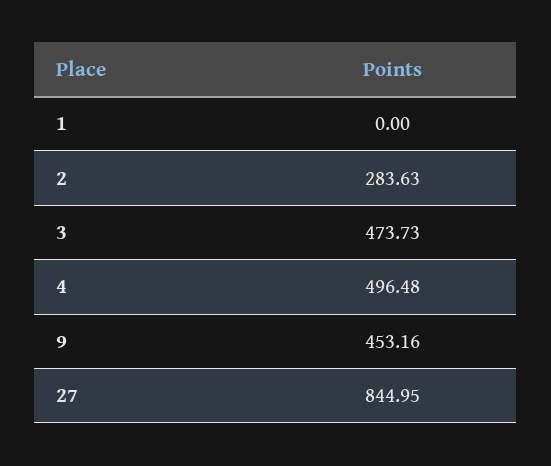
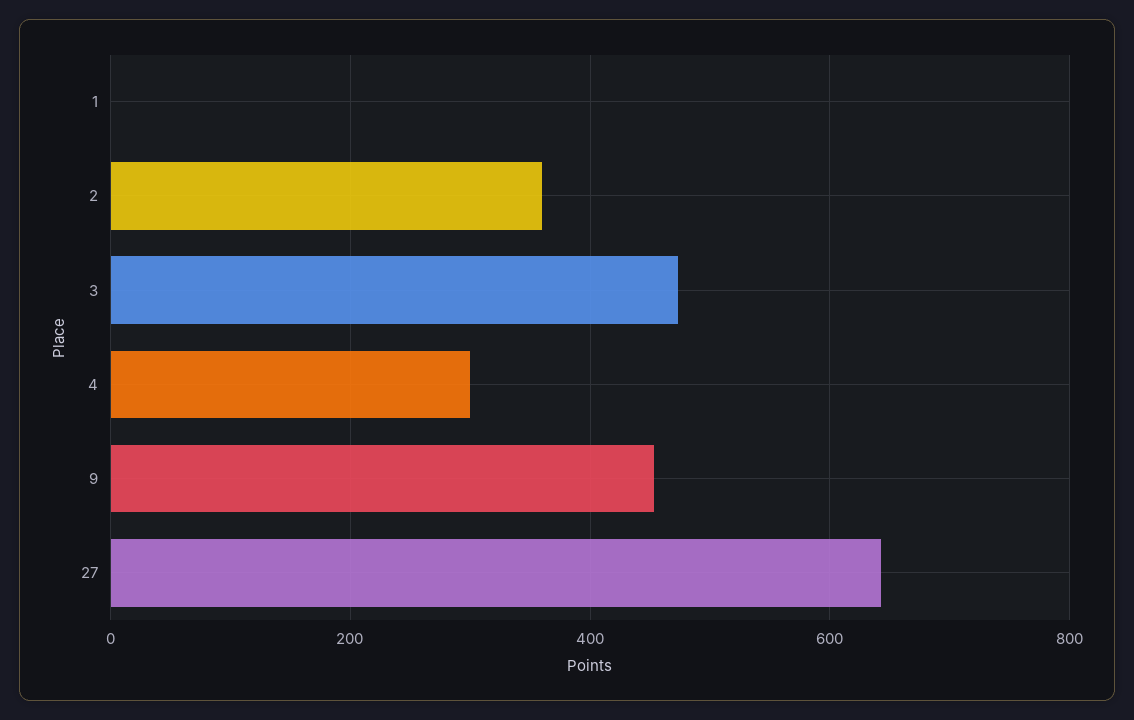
  {
    "1": 0,
-   "2": 283.63,
+   "2": 360,
    "3": 473.73,
-   "4": 496.48,
+   "4": 300,
    "9": 453.16,
-   "27": 844.95
+   "27": 640
  }

